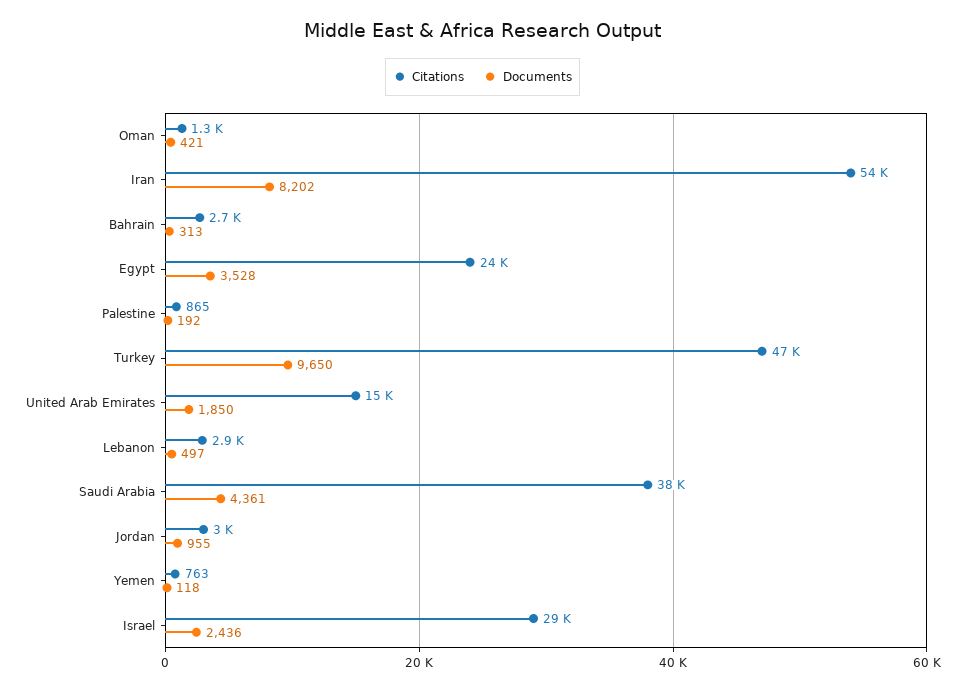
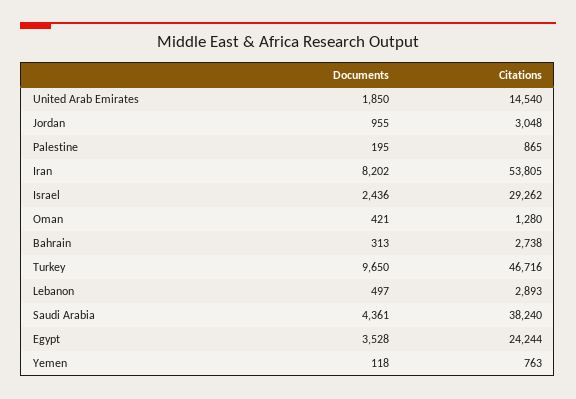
  {
    "Citations": {
      "Oman": 1280,
      "Iran": 53805,
      "Bahrain": 2738,
      "Egypt": 24244,
      "Palestine": 865,
      "Turkey": 46716,
      "United Arab Emirates": 14540,
      "Lebanon": 2893,
      "Saudi Arabia": 38240,
      "Jordan": 3048,
      "Yemen": 763,
      "Israel": 29262
    },
    "Documents": {
      "Oman": 421,
      "Iran": 8202,
      "Bahrain": 313,
      "Egypt": 3528,
-     "Palestine": 192,
+     "Palestine": 195,
      "Turkey": 9650,
      "United Arab Emirates": 1850,
      "Lebanon": 497,
      "Saudi Arabia": 4361,
      "Jordan": 955,
      "Yemen": 118,
      "Israel": 2436
    }
  }

